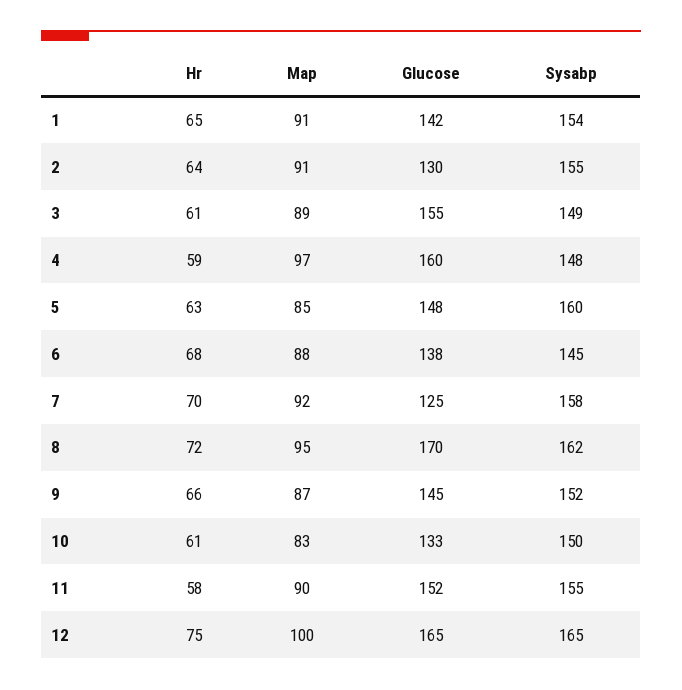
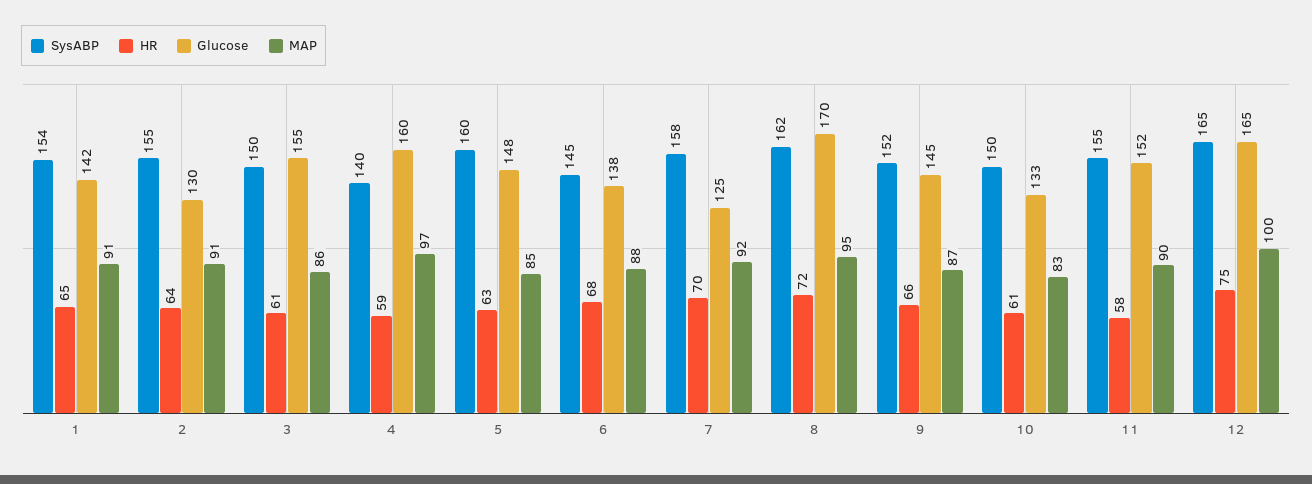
  {
    "Hr": {
      "1": 65,
      "2": 64,
      "3": 61,
      "4": 59,
      "5": 63,
      "6": 68,
      "7": 70,
      "8": 72,
      "9": 66,
      "10": 61,
      "11": 58,
      "12": 75
    },
    "Map": {
      "1": 91,
      "2": 91,
-     "3": 89,
+     "3": 86,
      "4": 97,
      "5": 85,
      "6": 88,
      "7": 92,
      "8": 95,
      "9": 87,
      "10": 83,
      "11": 90,
      "12": 100
    },
    "Glucose": {
      "1": 142,
      "2": 130,
      "3": 155,
      "4": 160,
      "5": 148,
      "6": 138,
      "7": 125,
      "8": 170,
      "9": 145,
      "10": 133,
      "11": 152,
      "12": 165
    },
    "Sysabp": {
      "1": 154,
      "2": 155,
-     "3": 149,
+     "3": 150,
-     "4": 148,
+     "4": 140,
      "5": 160,
      "6": 145,
      "7": 158,
      "8": 162,
      "9": 152,
      "10": 150,
      "11": 155,
      "12": 165
    }
  }

